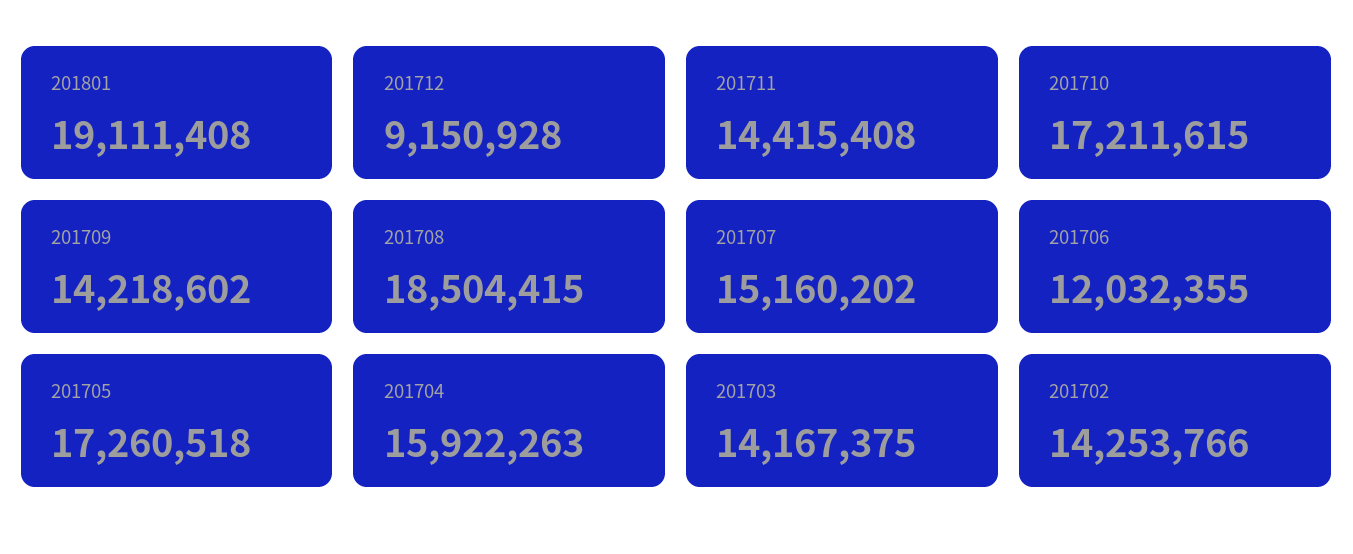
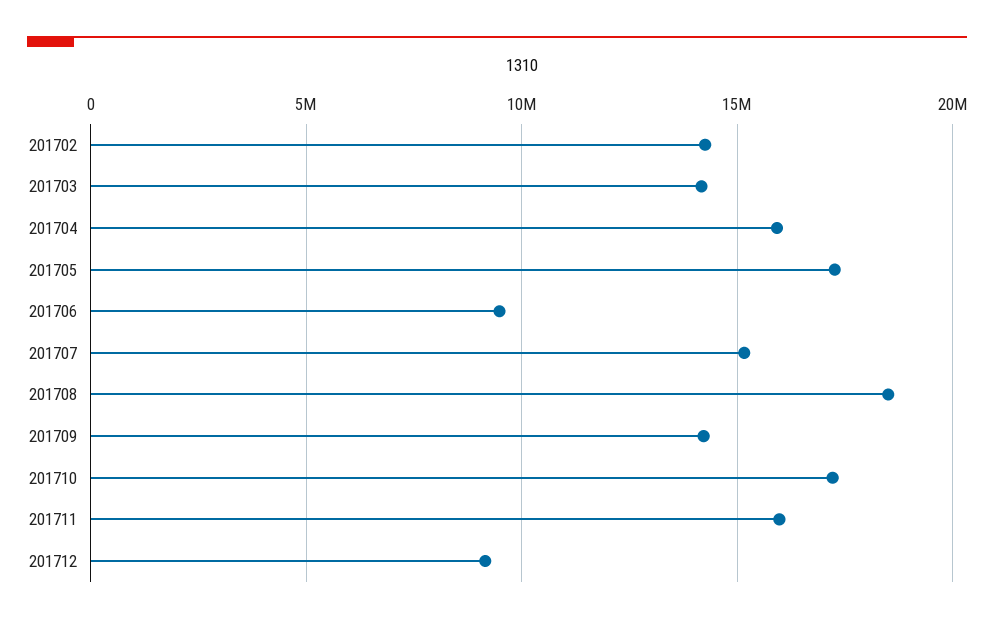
  {
-   "201801": 19111408,
    "201712": 9150928,
-   "201711": 14415408,
+   "201711": 16000000,
    "201710": 17211615,
    "201709": 14218602,
    "201708": 18504415,
    "201707": 15160202,
-   "201706": 12032355,
+   "201706": 9500000,
    "201705": 17260518,
    "201704": 15922263,
    "201703": 14167375,
    "201702": 14253766
  }

